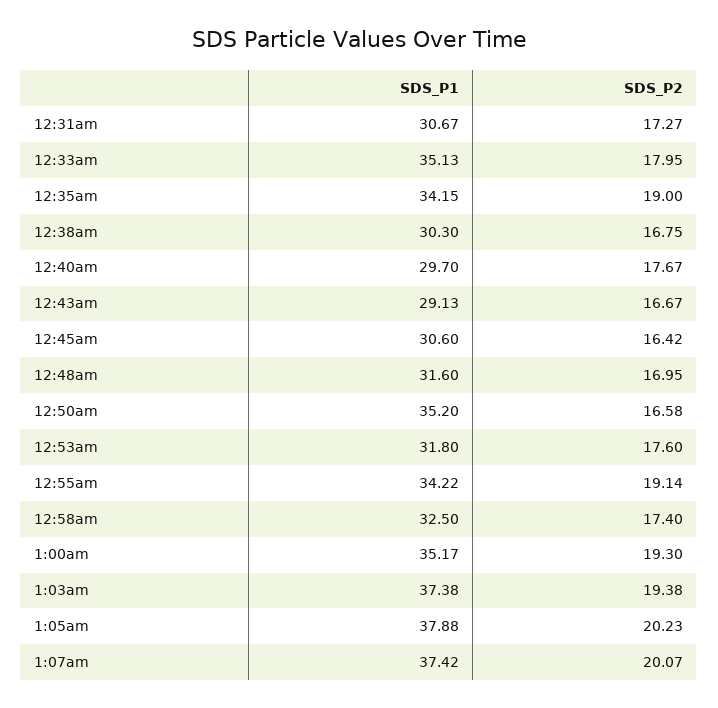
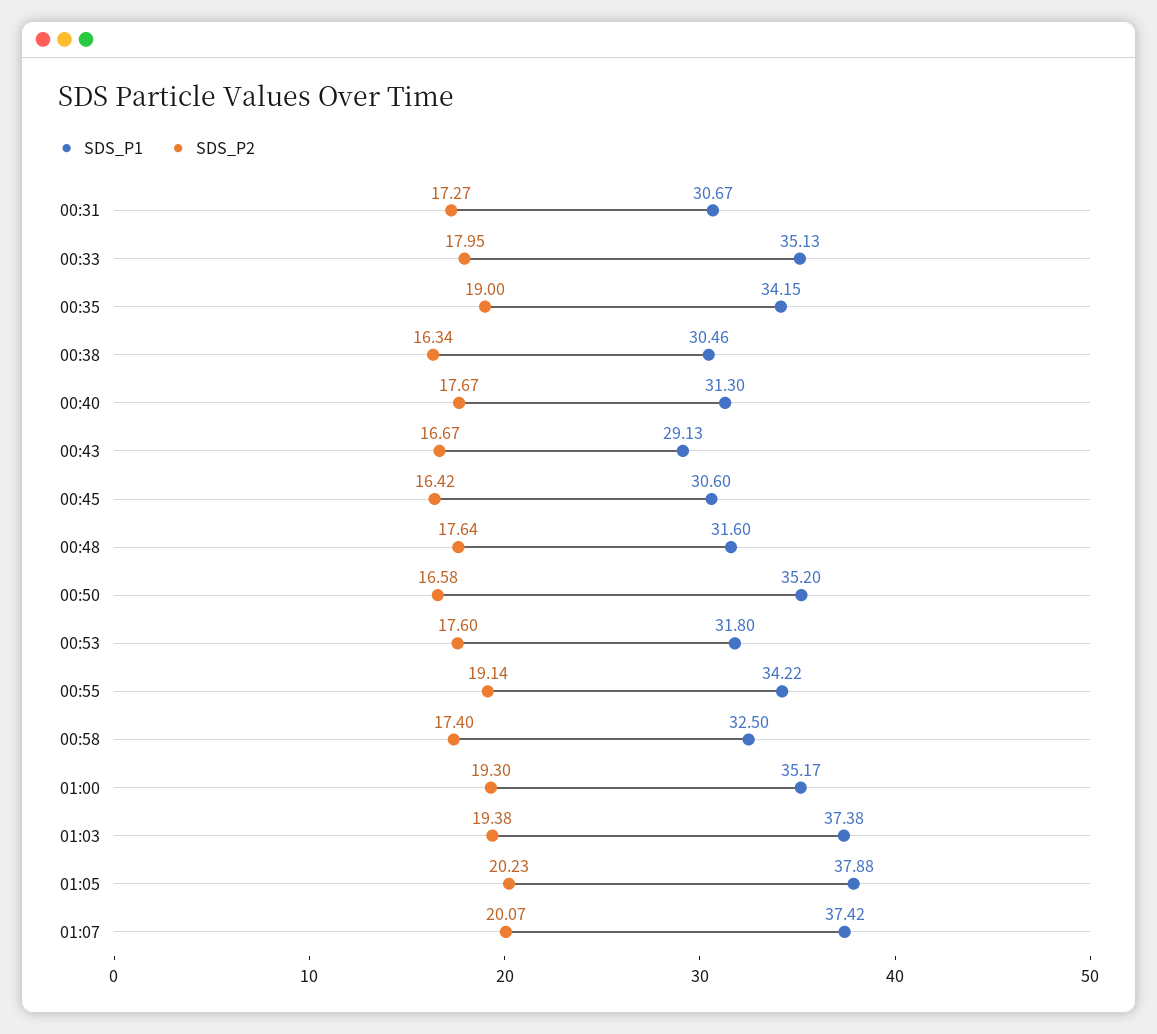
  {
    "SDS_P1": {
      "12:31am": 30.67,
      "12:33am": 35.13,
      "12:35am": 34.15,
-     "12:38am": 30.3,
+     "12:38am": 30.46,
-     "12:40am": 29.7,
+     "12:40am": 31.3,
      "12:43am": 29.13,
      "12:45am": 30.6,
      "12:48am": 31.6,
      "12:50am": 35.2,
      "12:53am": 31.8,
      "12:55am": 34.22,
      "12:58am": 32.5,
      "1:00am": 35.17,
      "1:03am": 37.38,
      "1:05am": 37.88,
      "1:07am": 37.42
    },
    "SDS_P2": {
      "12:31am": 17.27,
      "12:33am": 17.95,
      "12:35am": 19,
-     "12:38am": 16.75,
+     "12:38am": 16.34,
      "12:40am": 17.67,
      "12:43am": 16.67,
      "12:45am": 16.42,
-     "12:48am": 16.95,
+     "12:48am": 17.64,
      "12:50am": 16.58,
      "12:53am": 17.6,
      "12:55am": 19.14,
      "12:58am": 17.4,
      "1:00am": 19.3,
      "1:03am": 19.38,
      "1:05am": 20.23,
      "1:07am": 20.07
    }
  }

